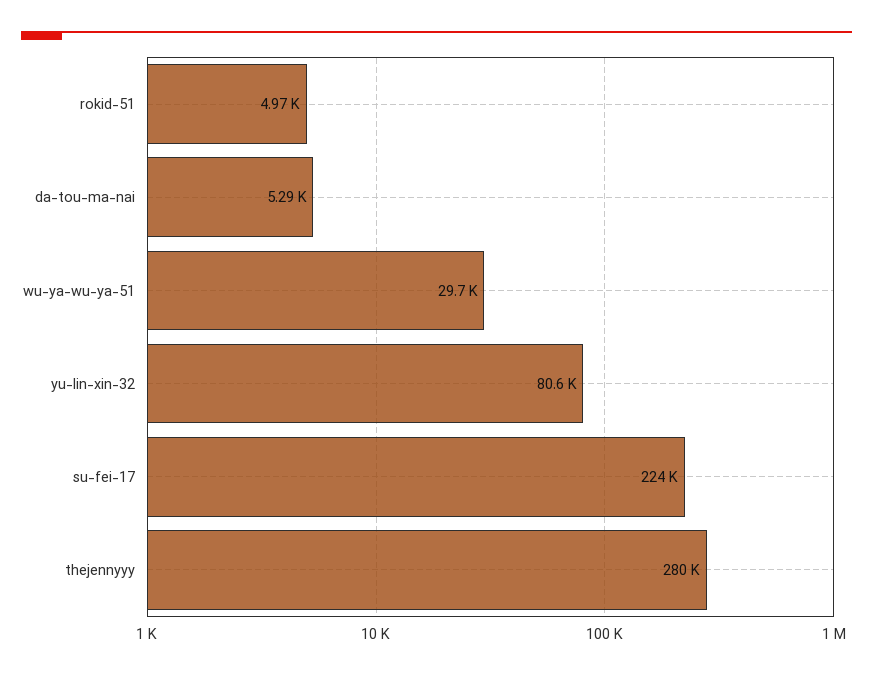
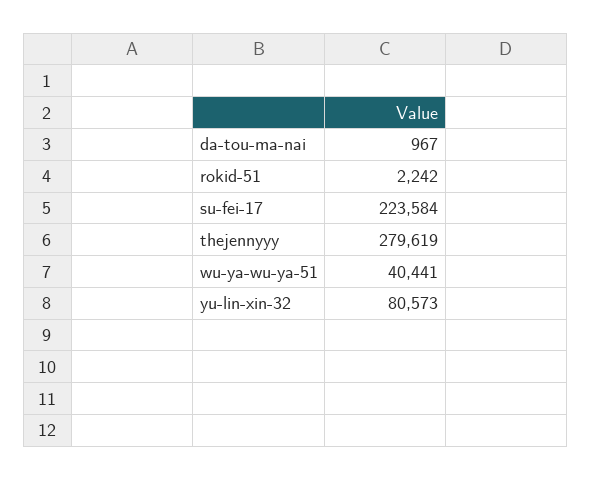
  {
-   "rokid-51": 4970,
+   "rokid-51": 2242,
-   "da-tou-ma-nai": 5290,
+   "da-tou-ma-nai": 967,
-   "wu-ya-wu-ya-51": 29700,
+   "wu-ya-wu-ya-51": 40441,
    "yu-lin-xin-32": 80573,
    "su-fei-17": 223584,
    "thejennyyy": 279619
  }

